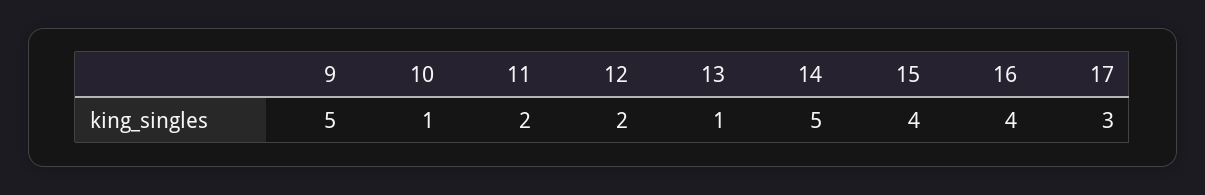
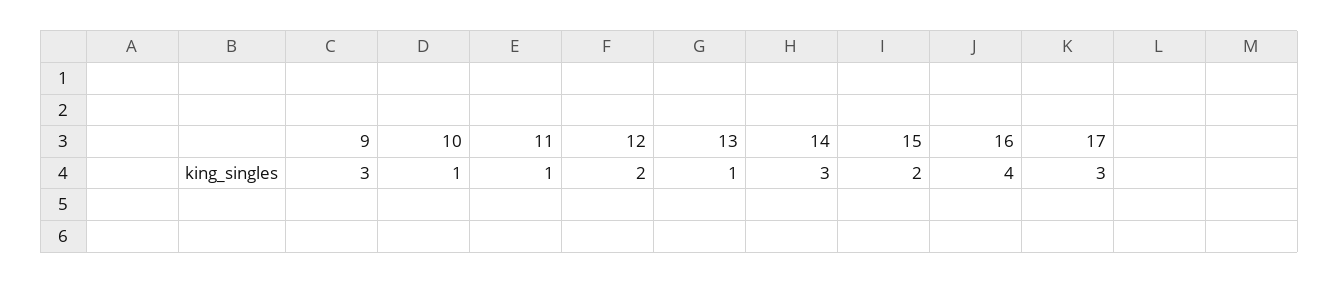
  {
-   "9": 5,
+   "9": 3,
    "10": 1,
-   "11": 2,
+   "11": 1,
    "12": 2,
    "13": 1,
-   "14": 5,
+   "14": 3,
-   "15": 4,
+   "15": 2,
    "16": 4,
    "17": 3
  }

